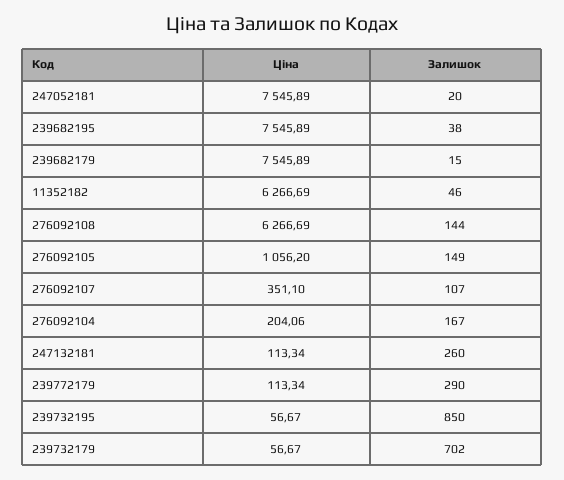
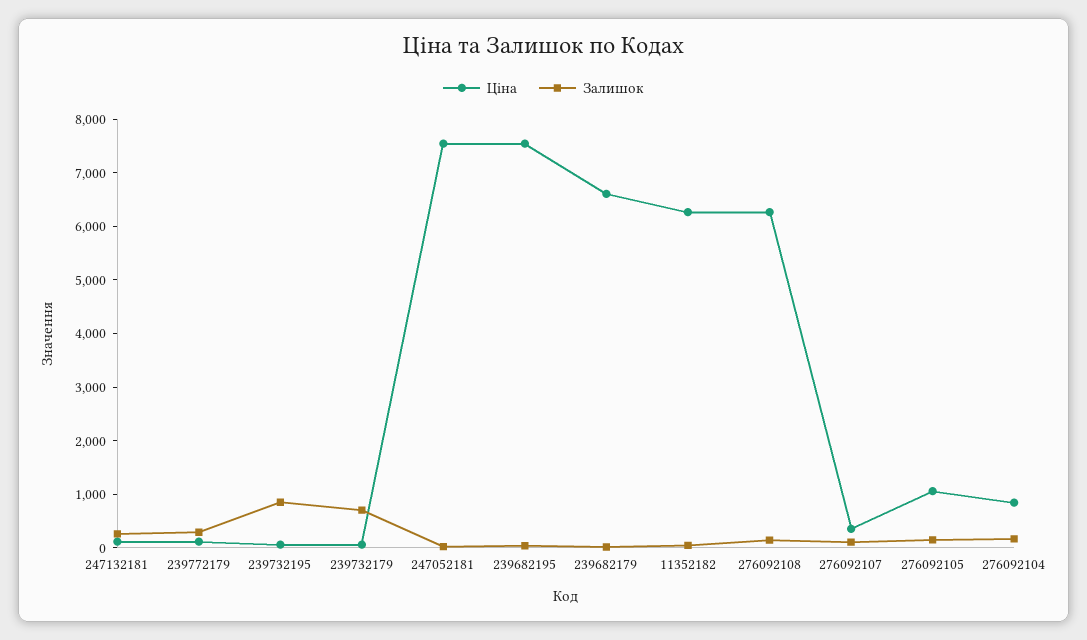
  {
    "Ціна": {
      "247052181": 7545.89,
      "239682195": 7545.89,
-     "239682179": 7545.89,
+     "239682179": 6600,
      "11352182": 6266.69,
      "276092108": 6266.69,
      "276092105": 1056.2,
      "276092107": 351.1,
-     "276092104": 204.06,
+     "276092104": 800,
      "247132181": 113.34,
      "239772179": 113.34,
      "239732195": 56.67,
      "239732179": 56.67
    },
    "Залишок": {
      "247052181": 20,
      "239682195": 38,
      "239682179": 15,
      "11352182": 46,
      "276092108": 144,
      "276092105": 149,
      "276092107": 107,
      "276092104": 167,
      "247132181": 260,
      "239772179": 290,
      "239732195": 850,
      "239732179": 702
    }
  }

